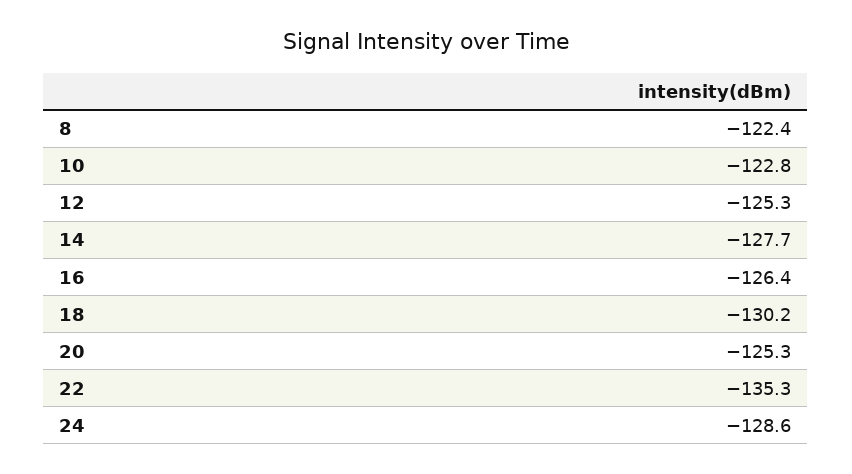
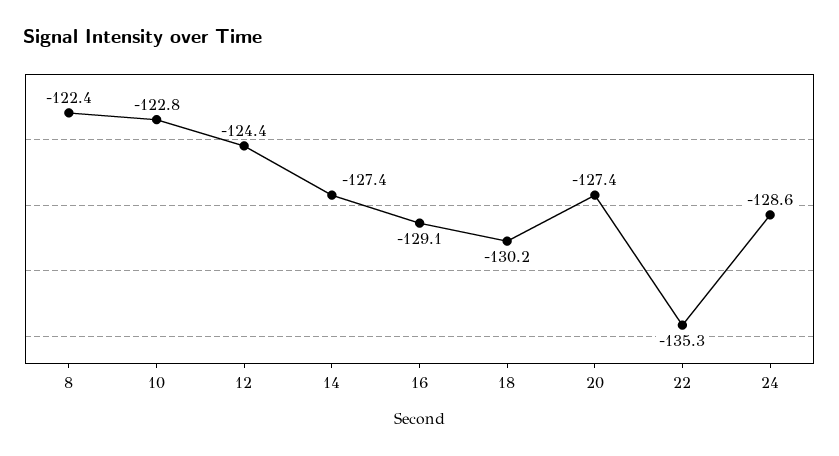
  {
    "8": -122.4,
    "10": -122.8,
-   "12": -125.3,
+   "12": -124.4,
-   "14": -127.7,
+   "14": -127.4,
-   "16": -126.4,
+   "16": -129.1,
    "18": -130.2,
-   "20": -125.3,
+   "20": -127.4,
    "22": -135.3,
    "24": -128.6
  }

